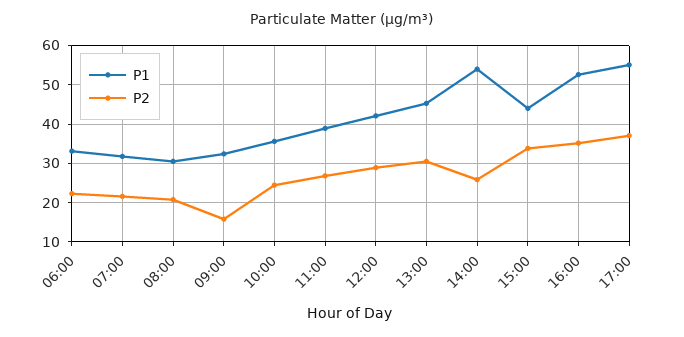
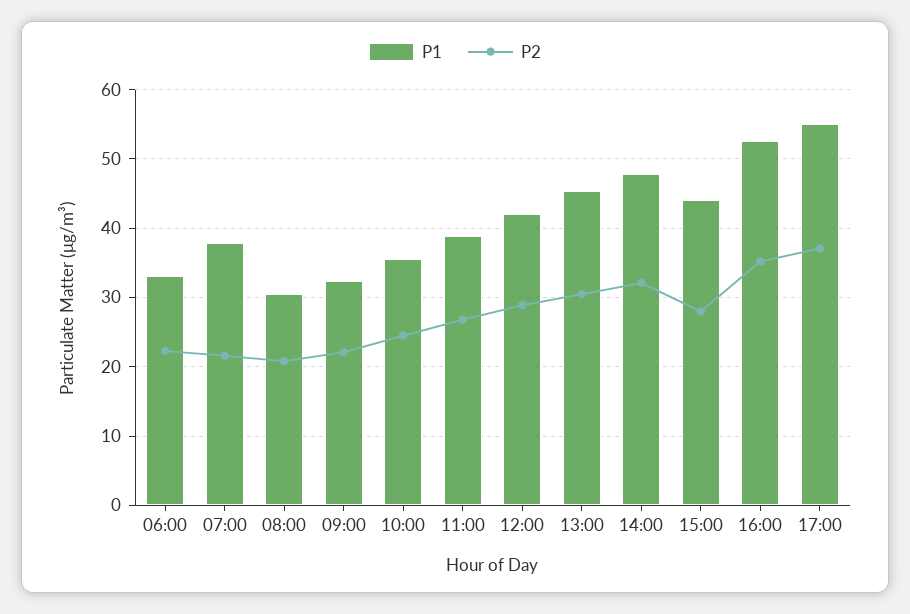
  {
    "P1": {
      "06:00": 33,
-     "07:00": 32,
+     "07:00": 38,
      "08:00": 31,
      "09:00": 32,
      "10:00": 36,
      "11:00": 39,
      "12:00": 42,
      "13:00": 45,
-     "14:00": 54,
+     "14:00": 48,
      "15:00": 44,
      "16:00": 53,
      "17:00": 55
    },
    "P2": {
      "06:00": 22,
      "07:00": 22,
      "08:00": 21,
-     "09:00": 16,
+     "09:00": 22,
      "10:00": 25,
      "11:00": 27,
      "12:00": 29,
      "13:00": 31,
-     "14:00": 26,
+     "14:00": 32,
-     "15:00": 34,
+     "15:00": 28,
      "16:00": 35,
      "17:00": 37
    }
  }

